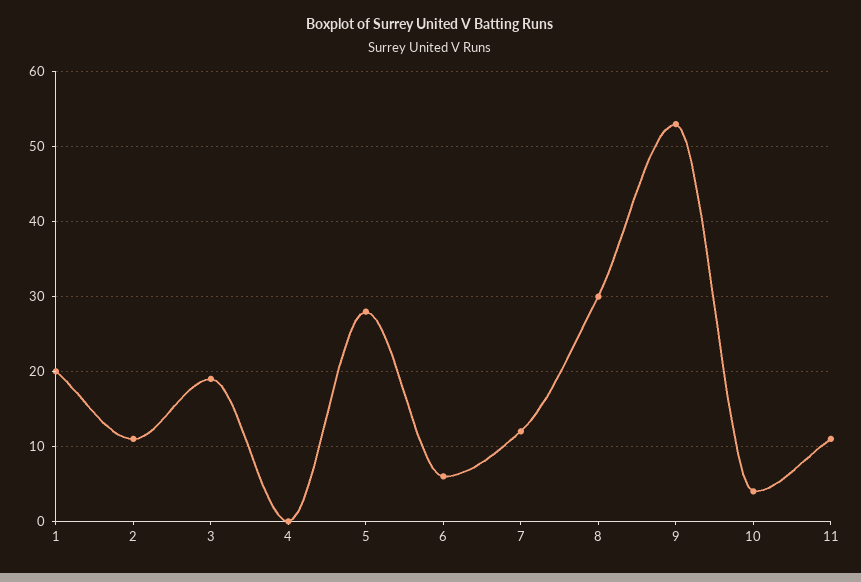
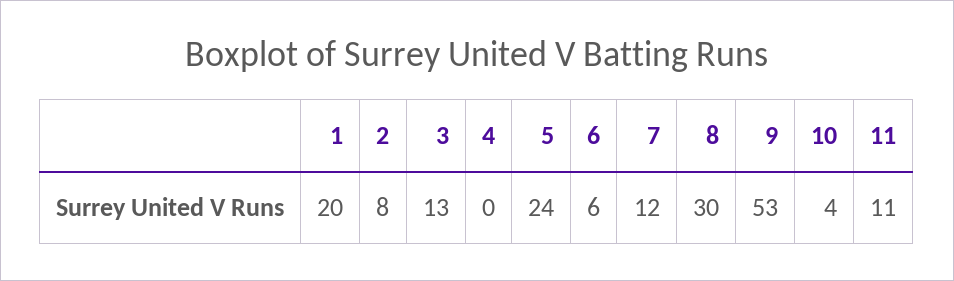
  {
    "1": 20,
-   "2": 11,
+   "2": 8,
-   "3": 19,
+   "3": 13,
    "4": 0,
-   "5": 28,
+   "5": 24,
    "6": 6,
    "7": 12,
    "8": 30,
    "9": 53,
    "10": 4,
    "11": 11
  }

